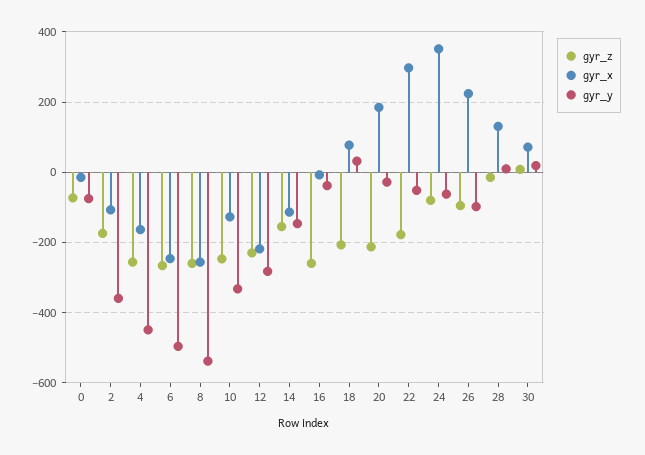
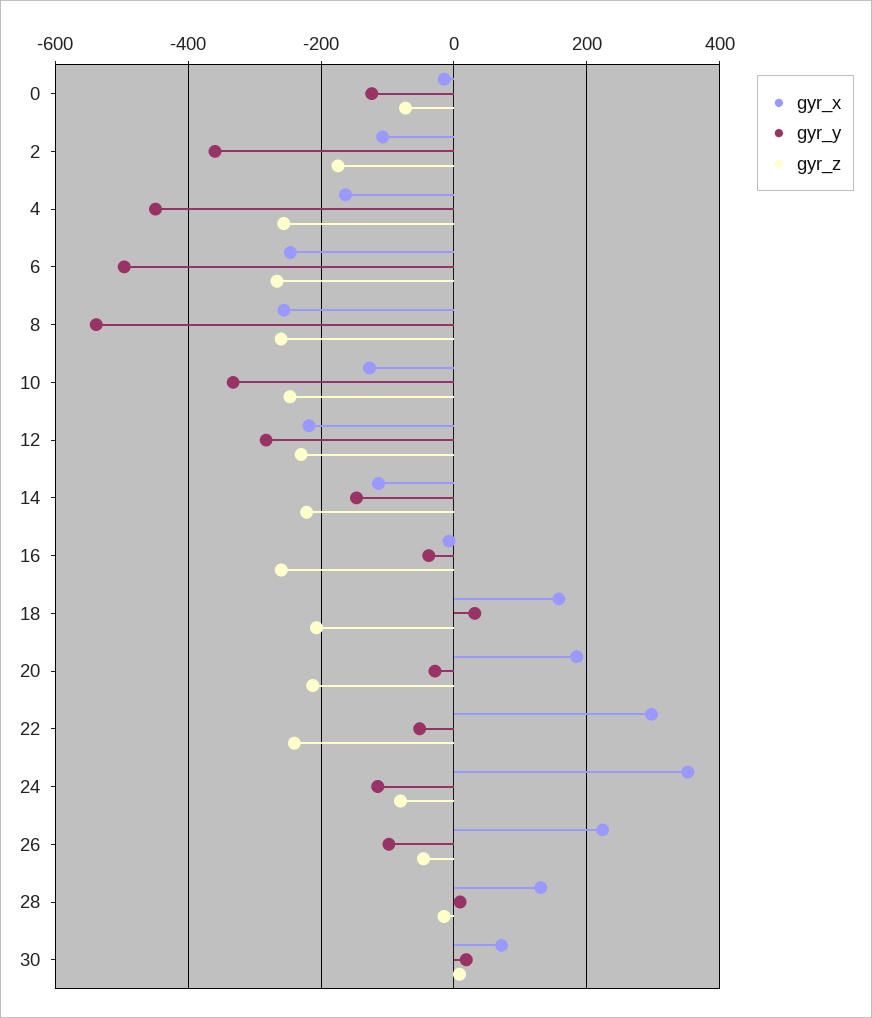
  {
    "gyr_z": {
      "0": -80,
      "2": -180,
      "4": -260,
      "6": -260,
      "8": -260,
      "10": -240,
      "12": -240,
-     "14": -160,
+     "14": -220,
      "16": -260,
      "18": -200,
      "20": -220,
-     "22": -180,
+     "22": -240,
      "24": -80,
-     "26": -100,
+     "26": -40,
      "28": -20,
      "30": 0
    },
    "gyr_x": {
      "0": -20,
      "2": -100,
      "4": -160,
      "6": -240,
      "8": -260,
      "10": -120,
      "12": -220,
      "14": -120,
      "16": 0,
-     "18": 80,
+     "18": 160,
      "20": 180,
      "22": 300,
      "24": 360,
      "26": 220,
      "28": 140,
      "30": 80
    },
    "gyr_y": {
-     "0": -80,
+     "0": -120,
      "2": -360,
      "4": -440,
      "6": -500,
      "8": -540,
      "10": -340,
      "12": -280,
      "14": -140,
      "16": -40,
      "18": 40,
      "20": -20,
      "22": -60,
-     "24": -60,
+     "24": -120,
      "26": -100,
      "28": 0,
      "30": 20
    }
  }

